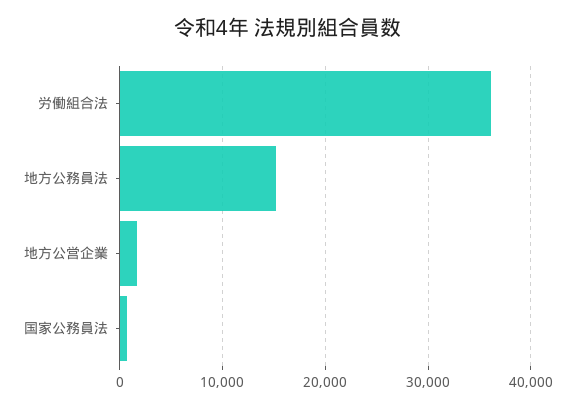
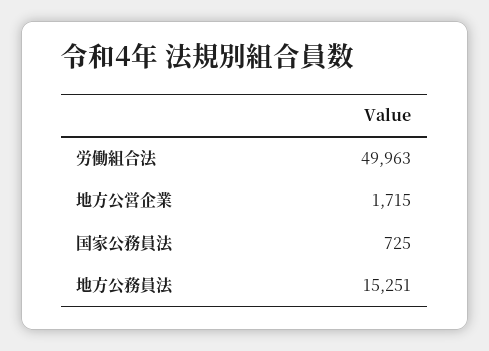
  {
-   "労働組合法": 36000,
+   "労働組合法": 49963,
    "地方公務員法": 15251,
    "地方公営企業": 1715,
    "国家公務員法": 725
  }

